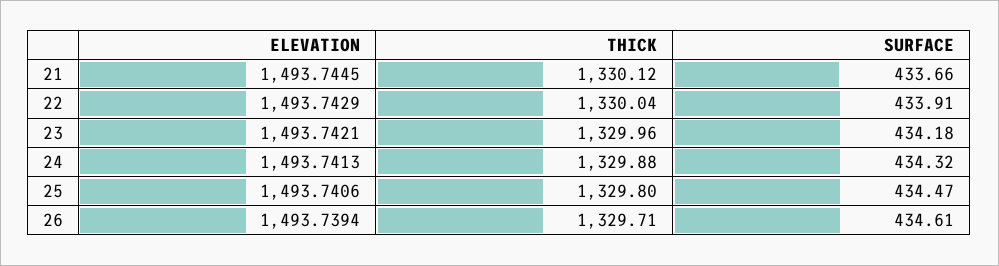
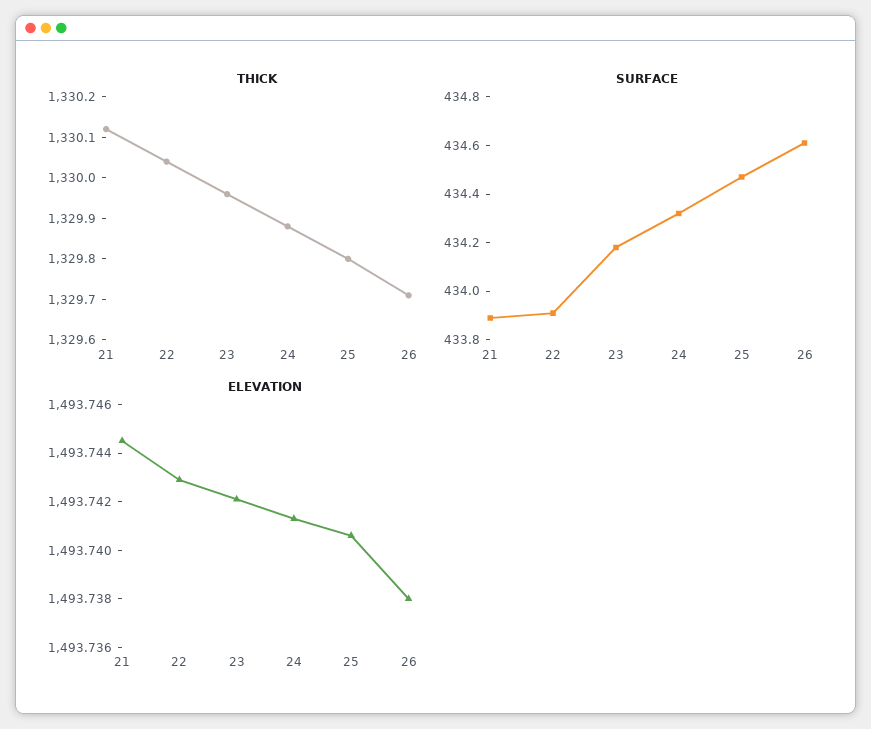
  {
    "ELEVATION": {
      "21": 1493.7445,
      "22": 1493.7429,
      "23": 1493.7421,
      "24": 1493.7413,
      "25": 1493.7406,
-     "26": 1493.7394
+     "26": 1493.738
    },
    "THICK": {
      "21": 1330.12,
      "22": 1330.04,
      "23": 1329.96,
      "24": 1329.88,
      "25": 1329.8,
      "26": 1329.71
    },
    "SURFACE": {
-     "21": 433.66,
+     "21": 433.9,
      "22": 433.91,
      "23": 434.18,
      "24": 434.32,
      "25": 434.47,
      "26": 434.61
    }
  }

